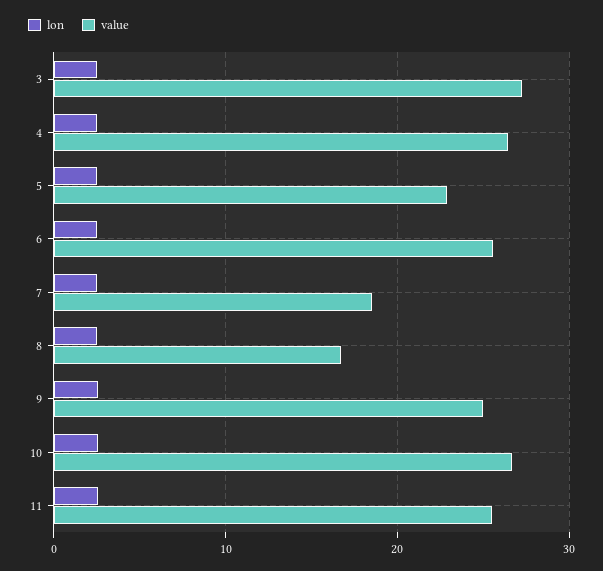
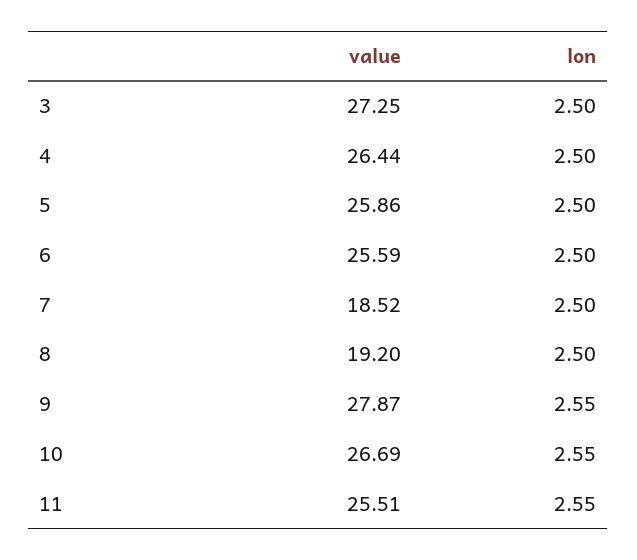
  {
    "lon": {
      "3": 2.5,
      "4": 2.5,
      "5": 2.5,
      "6": 2.5,
      "7": 2.5,
      "8": 2.5,
      "9": 2.55,
      "10": 2.55,
      "11": 2.55
    },
    "value": {
      "3": 27.25,
      "4": 26.44,
-     "5": 23,
+     "5": 25.86,
      "6": 25.59,
      "7": 18.52,
-     "8": 17,
+     "8": 19.2,
-     "9": 25,
+     "9": 27.87,
      "10": 26.69,
      "11": 25.51
    }
  }

